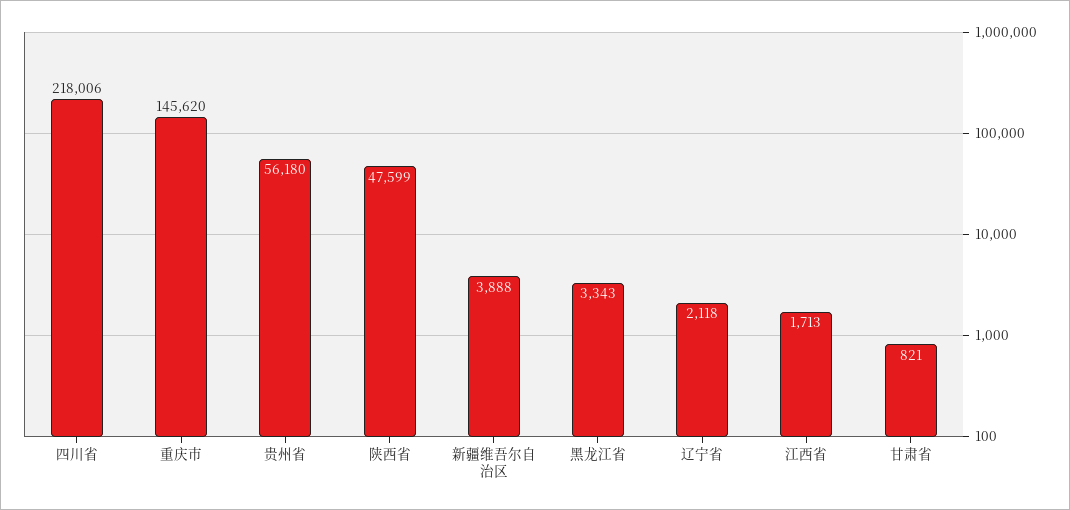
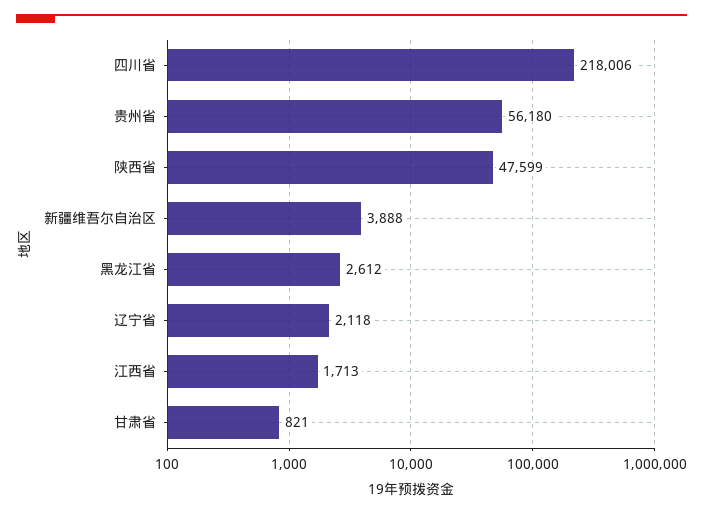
  {
    "四川省": 218006,
-   "重庆市": 145620,
    "贵州省": 56180,
    "陕西省": 47599,
    "新疆维吾尔自治区": 3888,
-   "黑龙江省": 3343,
+   "黑龙江省": 2612,
    "辽宁省": 2118,
    "江西省": 1713,
    "甘肃省": 821
  }

